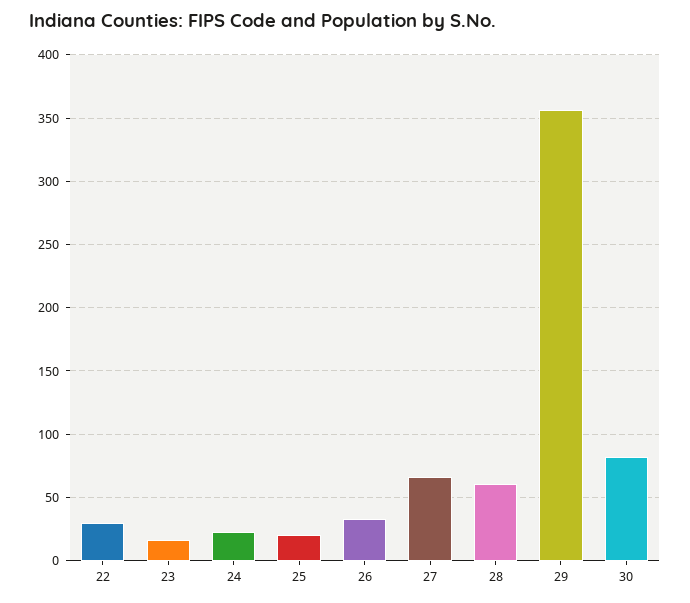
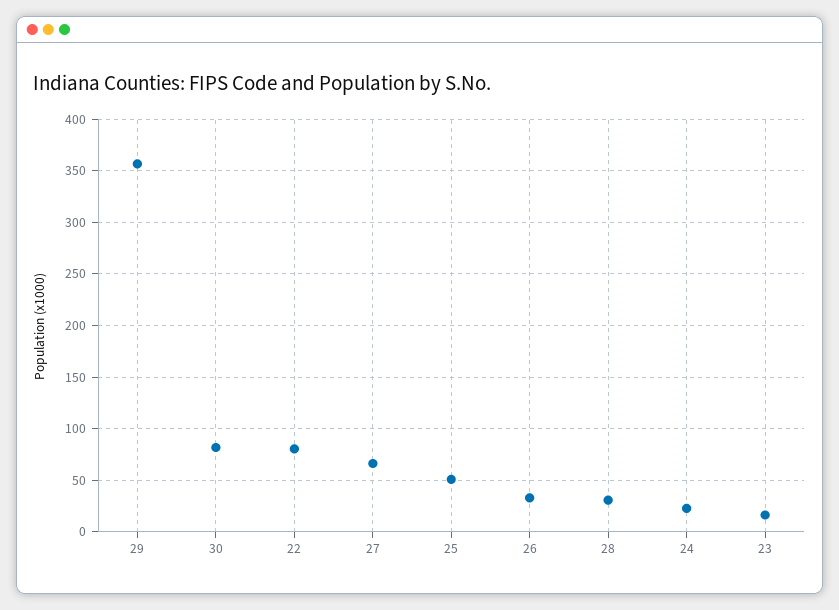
  {
-   "22": 30,
+   "22": 80,
    "23": 15,
    "24": 25,
-   "25": 20,
+   "25": 50,
    "26": 35,
    "27": 65,
-   "28": 60,
+   "28": 30,
    "29": 355,
    "30": 80
  }

